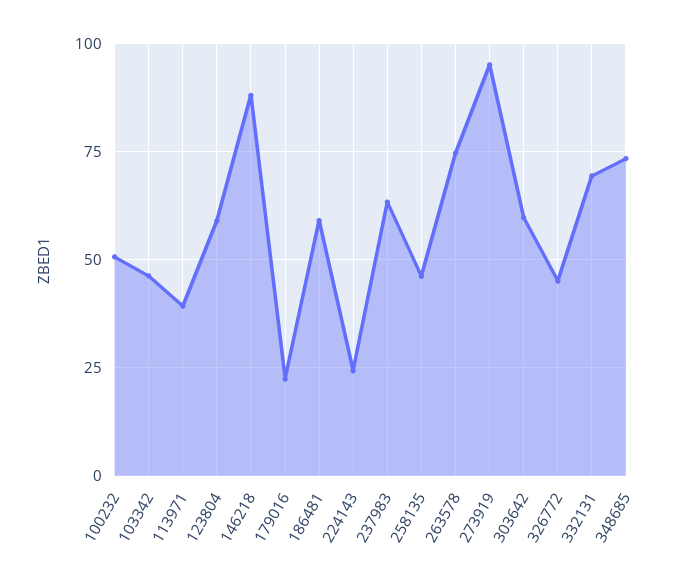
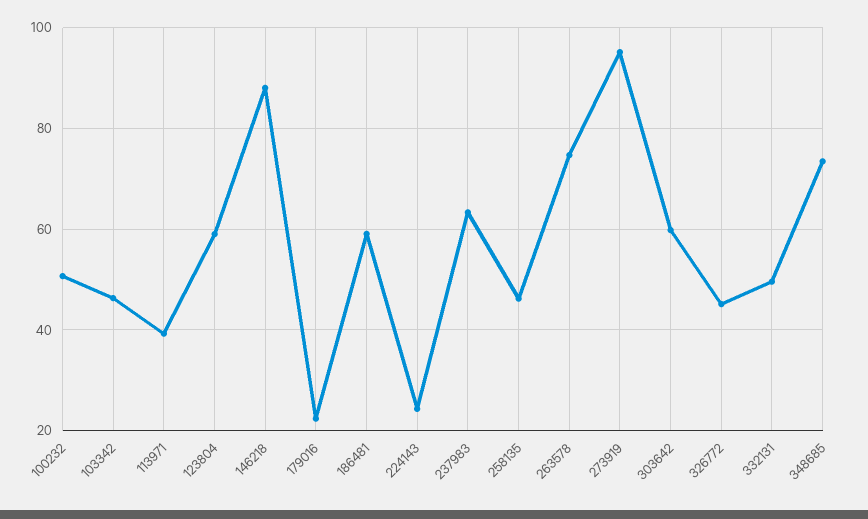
  {
    "100232": 50,
    "103342": 46,
    "113971": 40,
    "123804": 60,
    "146218": 88,
    "179016": 22,
    "186481": 60,
    "224143": 24,
    "237983": 64,
    "258135": 46,
    "263578": 74,
    "273919": 96,
    "303642": 60,
    "326772": 46,
-   "332131": 70,
+   "332131": 50,
    "348685": 74
  }

